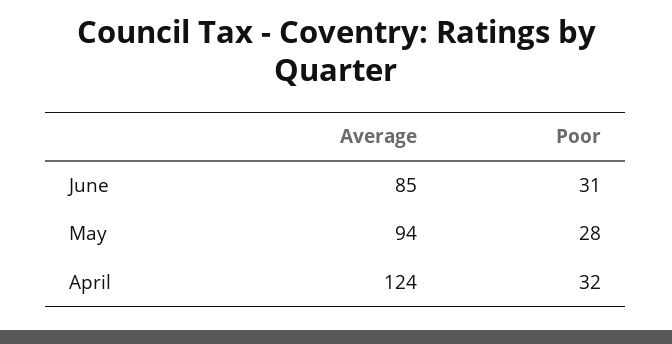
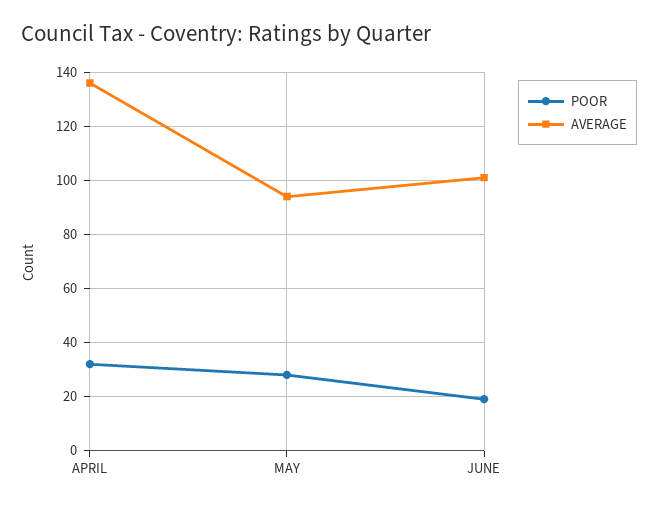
  {
    "Average": {
-     "June": 85,
+     "June": 100,
      "May": 94,
-     "April": 124
+     "April": 135
    },
    "Poor": {
-     "June": 31,
+     "June": 20,
      "May": 28,
      "April": 32
    }
  }

